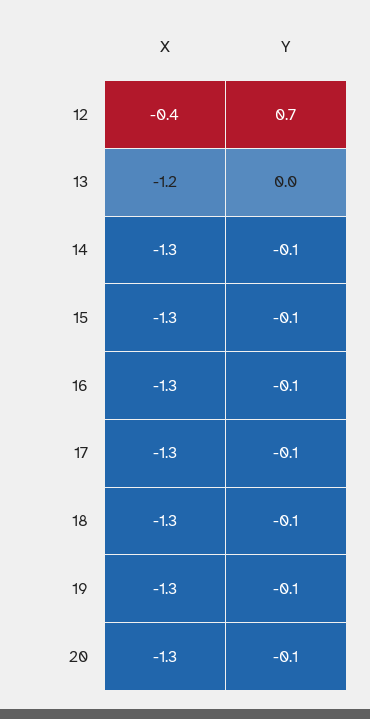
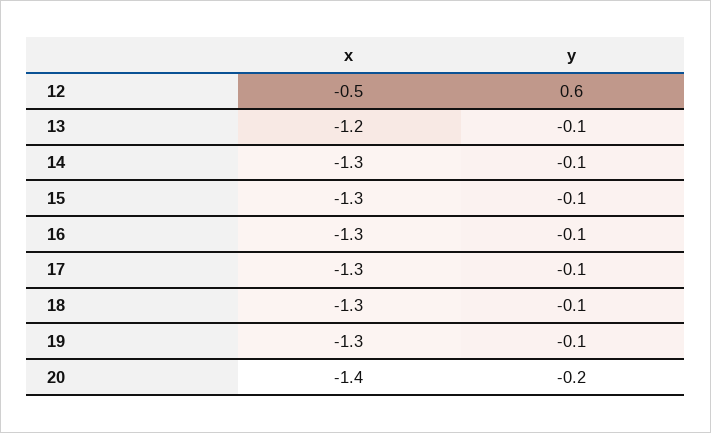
  {
    "X": {
-     "12": -0.4,
+     "12": -0.5,
      "13": -1.2,
      "14": -1.3,
      "15": -1.3,
      "16": -1.3,
      "17": -1.3,
      "18": -1.3,
      "19": -1.3,
-     "20": -1.3
+     "20": -1.4
    },
    "Y": {
-     "12": 0.7,
+     "12": 0.6,
-     "13": 0,
+     "13": -0.1,
      "14": -0.1,
      "15": -0.1,
      "16": -0.1,
      "17": -0.1,
      "18": -0.1,
      "19": -0.1,
-     "20": -0.1
+     "20": -0.2
    }
  }

